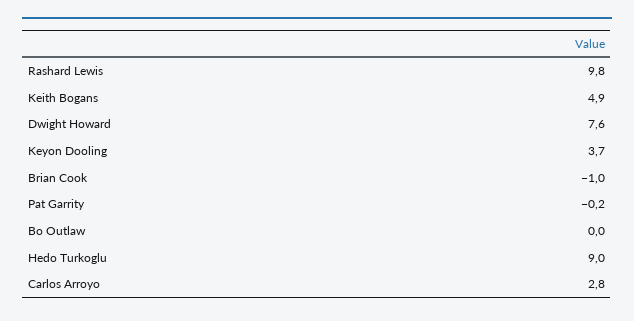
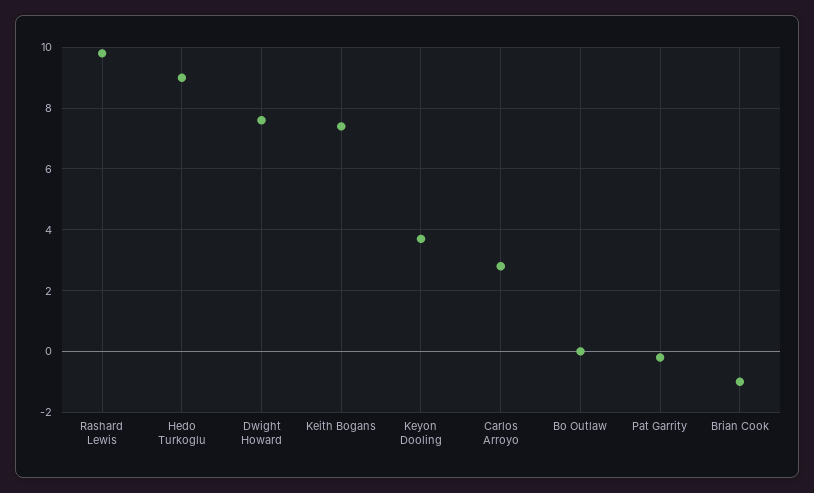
  {
    "Rashard Lewis": 9.8,
-   "Keith Bogans": 4.9,
+   "Keith Bogans": 7.5,
    "Dwight Howard": 7.6,
    "Keyon Dooling": 3.7,
    "Brian Cook": -1,
    "Pat Garrity": -0.2,
    "Bo Outlaw": 0,
    "Hedo Turkoglu": 9,
    "Carlos Arroyo": 2.8
  }

